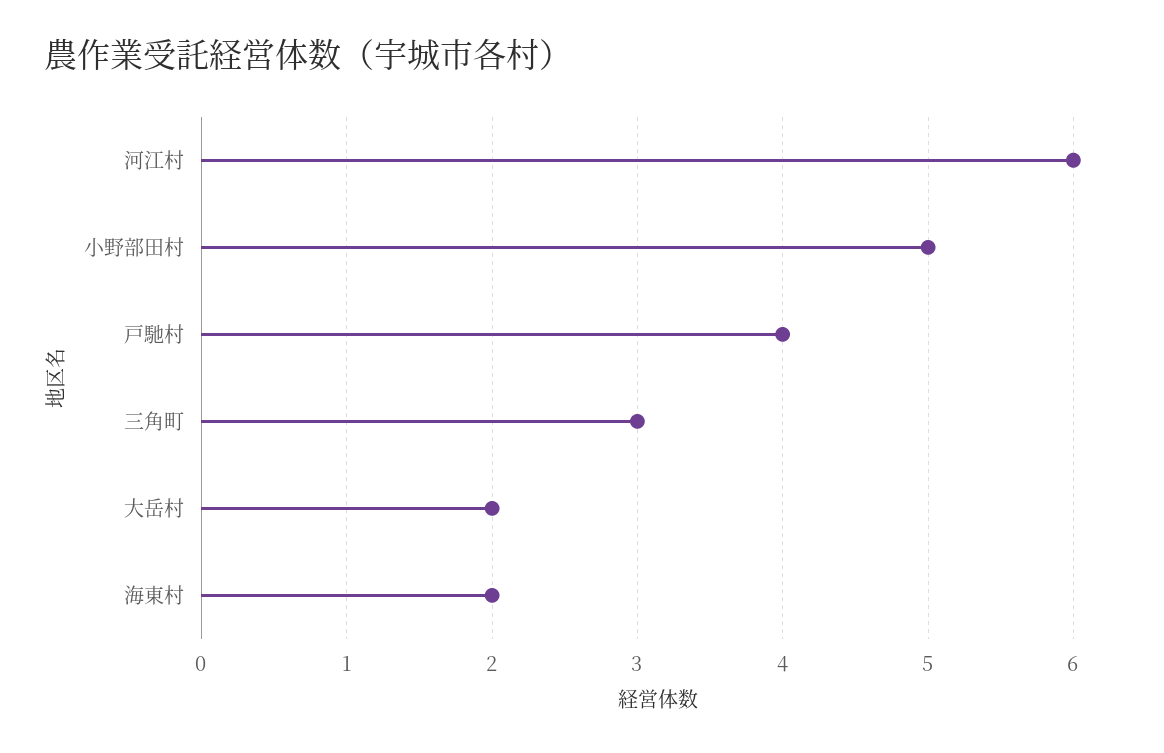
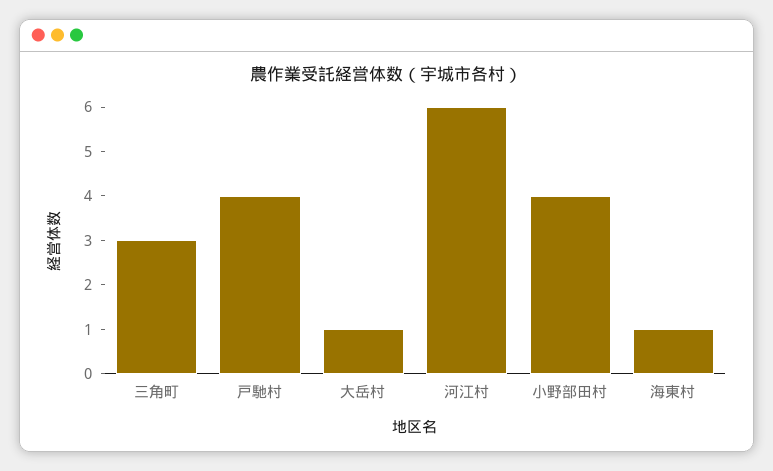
  {
    "河江村": 6,
-   "小野部田村": 5,
+   "小野部田村": 4,
    "戸馳村": 4,
    "三角町": 3,
-   "大岳村": 2,
+   "大岳村": 1,
-   "海東村": 2
+   "海東村": 1
  }

